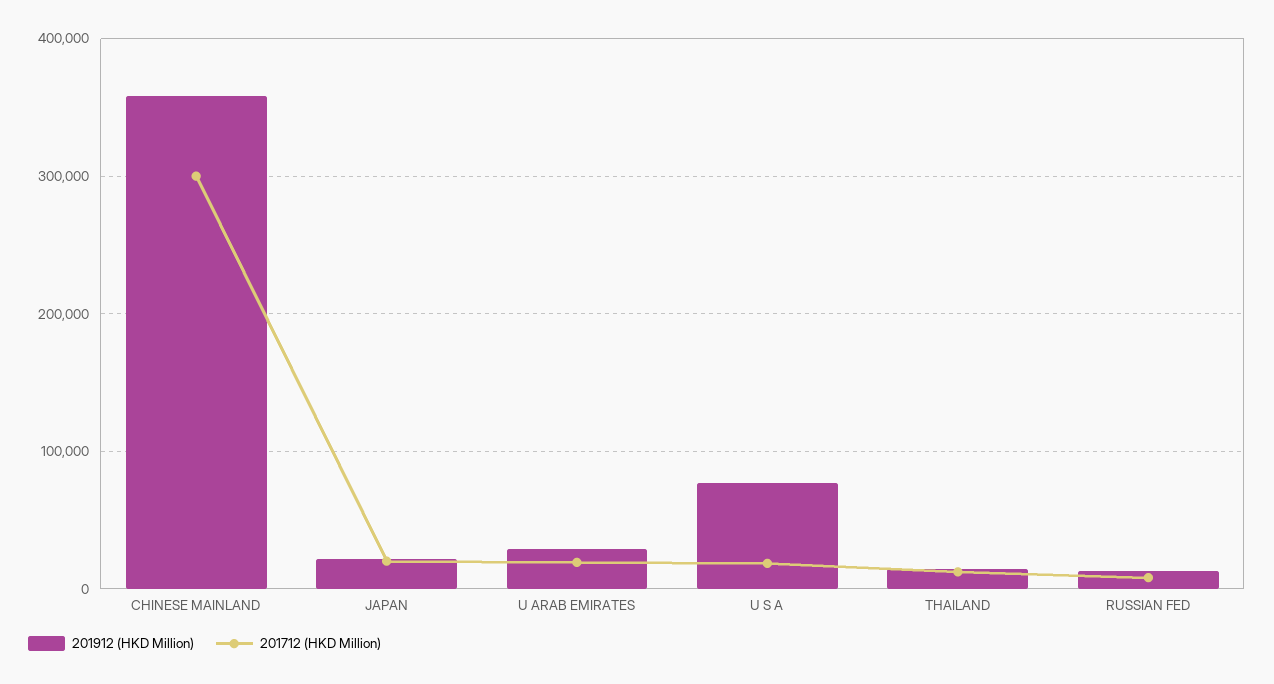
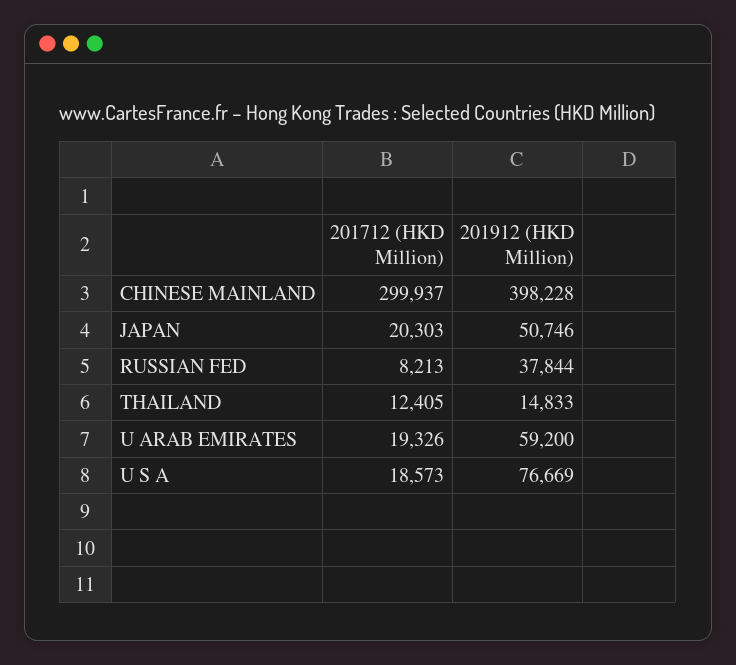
  {
    "201912 (HKD Million)": {
-     "CHINESE MAINLAND": 360000,
+     "CHINESE MAINLAND": 398228,
-     "JAPAN": 20000,
+     "JAPAN": 50746,
-     "U ARAB EMIRATES": 30000,
+     "U ARAB EMIRATES": 59200,
      "U S A": 76669,
      "THAILAND": 14833,
-     "RUSSIAN FED": 10000
+     "RUSSIAN FED": 37844
    },
    "201712 (HKD Million)": {
      "CHINESE MAINLAND": 299937,
      "JAPAN": 20303,
      "U ARAB EMIRATES": 19326,
      "U S A": 18573,
      "THAILAND": 12405,
      "RUSSIAN FED": 8213
    }
  }

